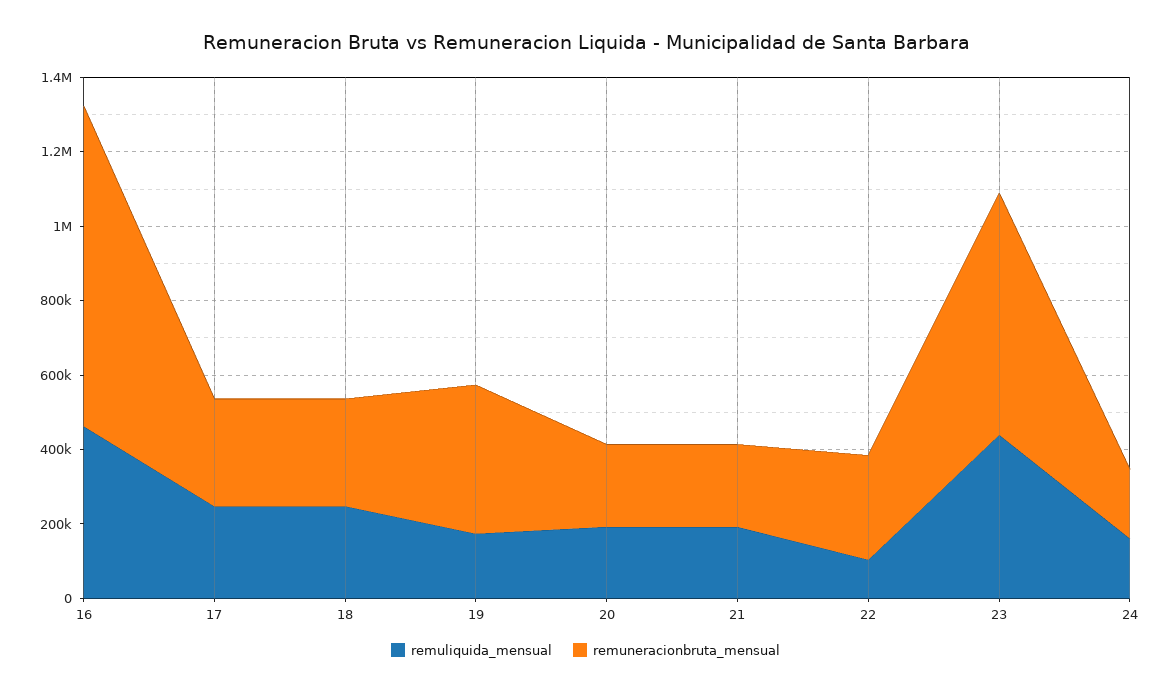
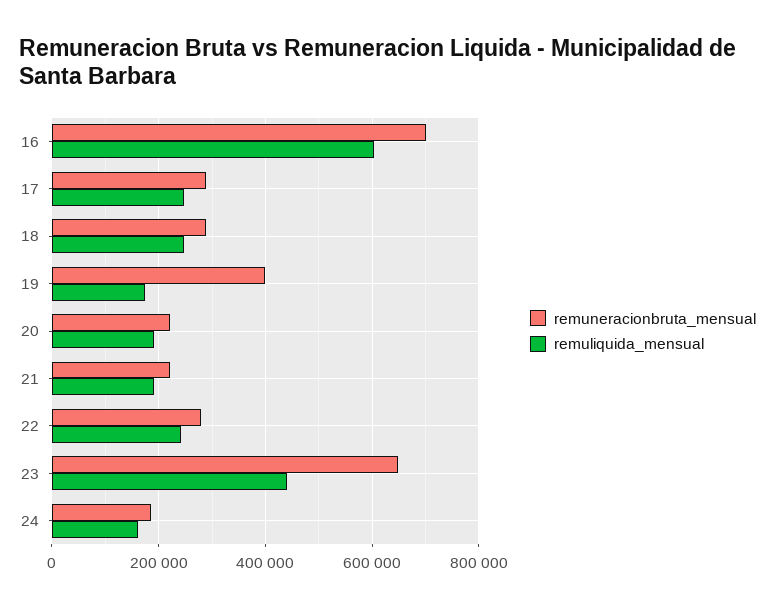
  {
    "remuliquida_mensual": {
-     "16": 450000,
+     "16": 600000,
      "17": 240000,
      "18": 240000,
      "19": 180000,
      "20": 200000,
      "21": 200000,
-     "22": 100000,
+     "22": 240000,
      "23": 440000,
      "24": 160000
    },
    "remuneracionbruta_mensual": {
-     "16": 850000,
+     "16": 700000,
      "17": 280000,
      "18": 280000,
      "19": 400000,
      "20": 220000,
      "21": 220000,
      "22": 280000,
      "23": 640000,
      "24": 180000
    }
  }

